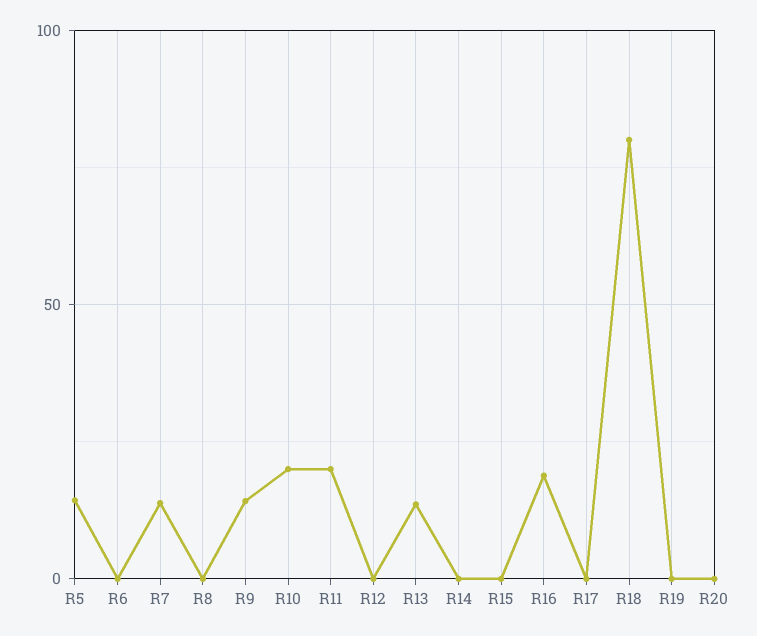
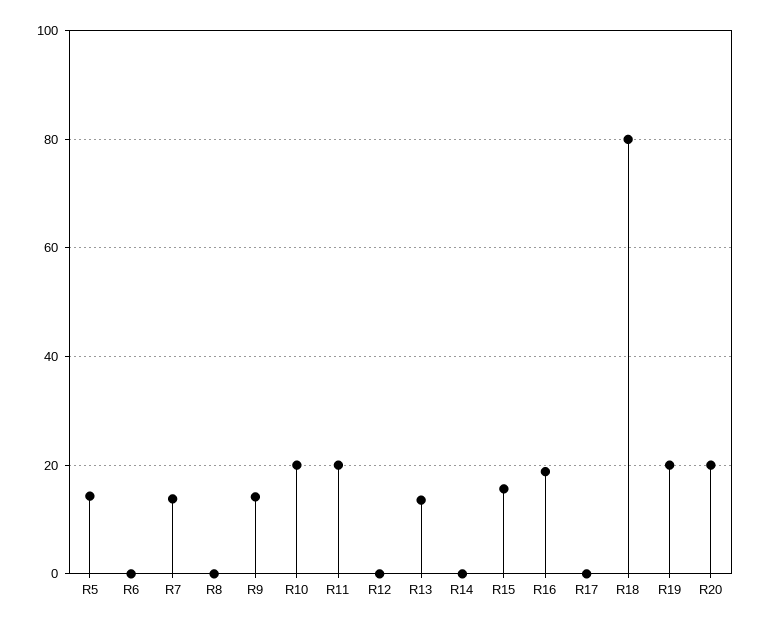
  {
    "R5": 14,
    "R6": 0,
    "R7": 14,
    "R8": 0,
    "R9": 14,
    "R10": 20,
    "R11": 20,
    "R12": 0,
    "R13": 14,
    "R14": 0,
-   "R15": 0,
+   "R15": 16,
    "R16": 18,
    "R17": 0,
    "R18": 80,
-   "R19": 0,
+   "R19": 20,
-   "R20": 0
+   "R20": 20
  }

